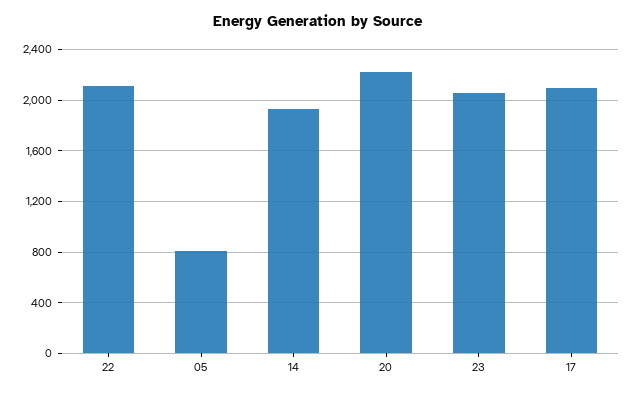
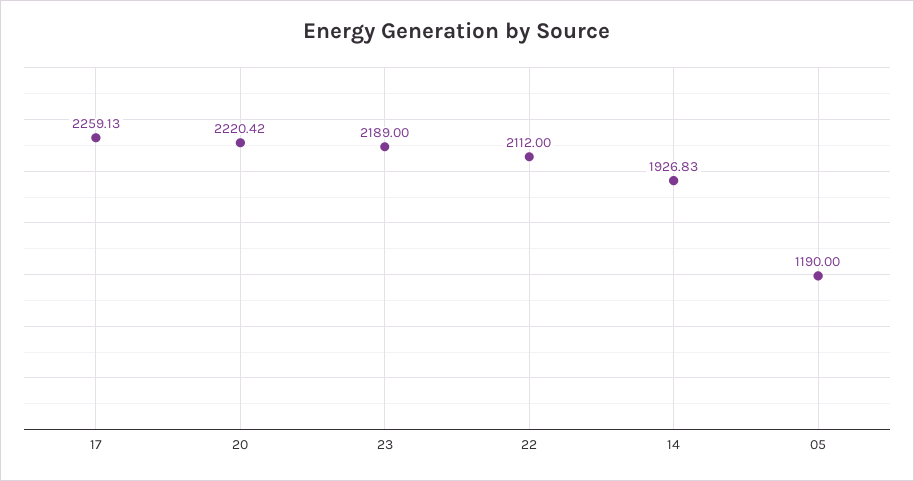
  {
    "22": 2112,
-   "05": 800,
+   "05": 1190,
    "14": 1926.83,
    "20": 2220.42,
-   "23": 2050,
+   "23": 2189,
-   "17": 2100
+   "17": 2259.13
  }

